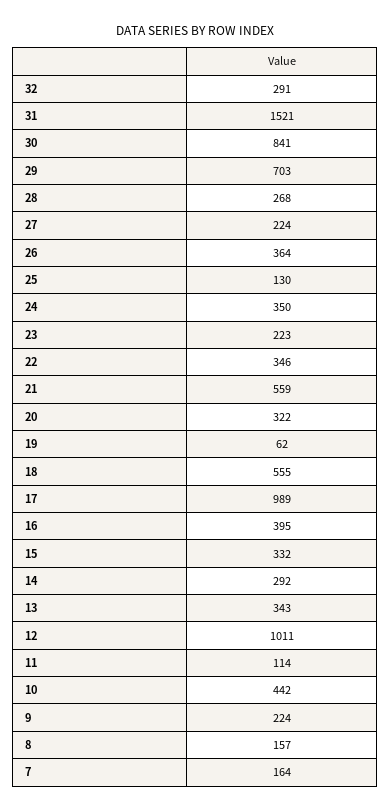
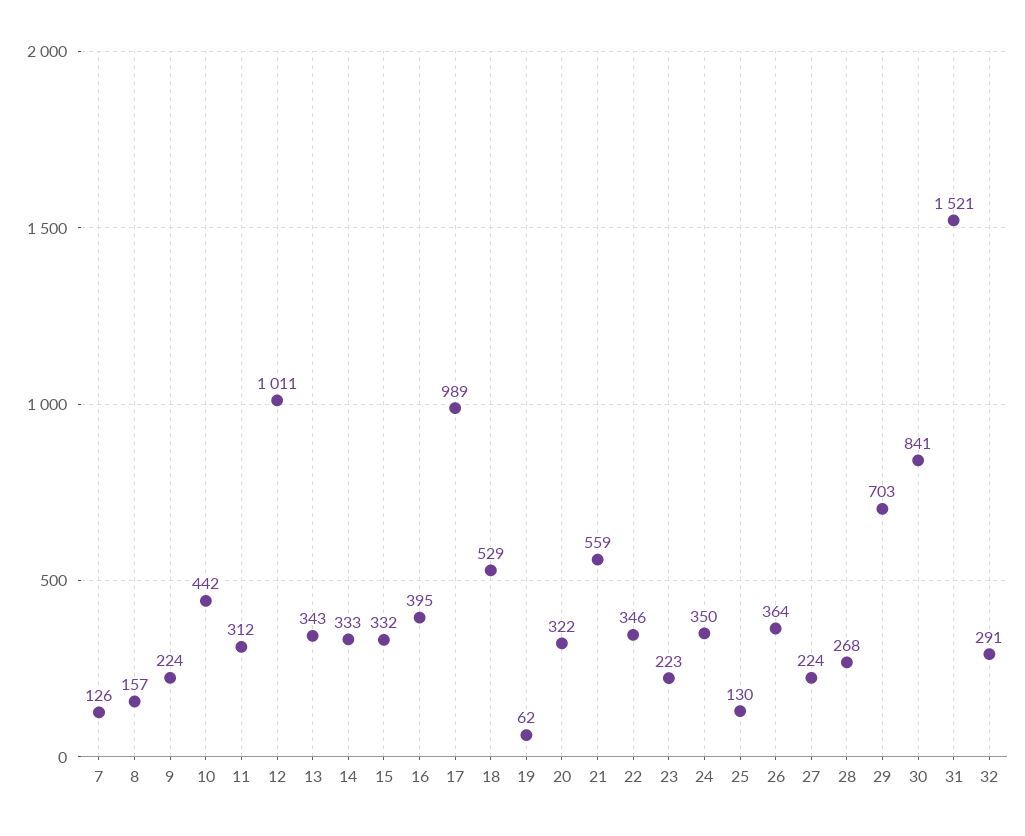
  {
    "32": 291,
    "31": 1521,
    "30": 841,
    "29": 703,
    "28": 268,
    "27": 224,
    "26": 364,
    "25": 130,
    "24": 350,
    "23": 223,
    "22": 346,
    "21": 559,
    "20": 322,
    "19": 62,
-   "18": 555,
+   "18": 529,
    "17": 989,
    "16": 395,
    "15": 332,
-   "14": 292,
+   "14": 333,
    "13": 343,
    "12": 1011,
-   "11": 114,
+   "11": 312,
    "10": 442,
    "9": 224,
    "8": 157,
-   "7": 164
+   "7": 126
  }

